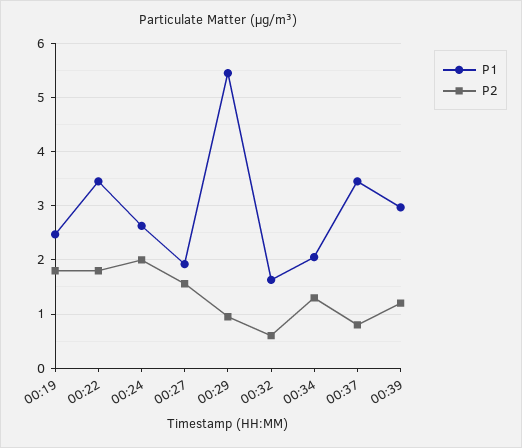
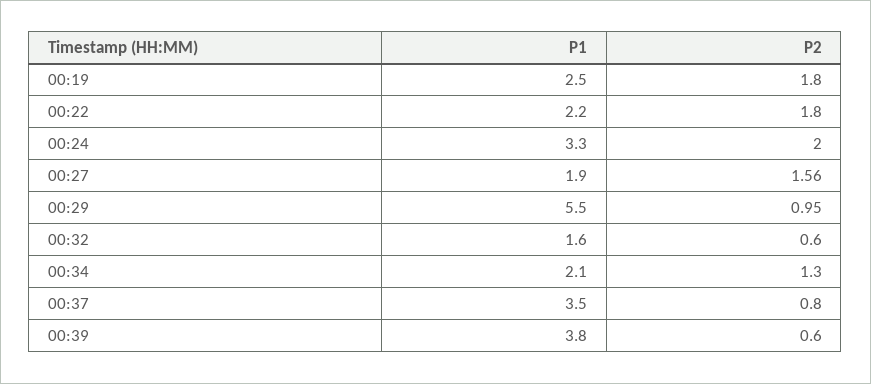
  {
    "P1": {
      "00:19": 2.5,
-     "00:22": 3.4,
+     "00:22": 2.2,
-     "00:24": 2.6,
+     "00:24": 3.3,
      "00:27": 1.9,
      "00:29": 5.5,
      "00:32": 1.6,
      "00:34": 2.1,
      "00:37": 3.5,
-     "00:39": 3
+     "00:39": 3.8
    },
    "P2": {
      "00:19": 1.8,
      "00:22": 1.8,
      "00:24": 2,
      "00:27": 1.56,
      "00:29": 0.95,
      "00:32": 0.6,
      "00:34": 1.3,
      "00:37": 0.8,
-     "00:39": 1.2
+     "00:39": 0.6
    }
  }

